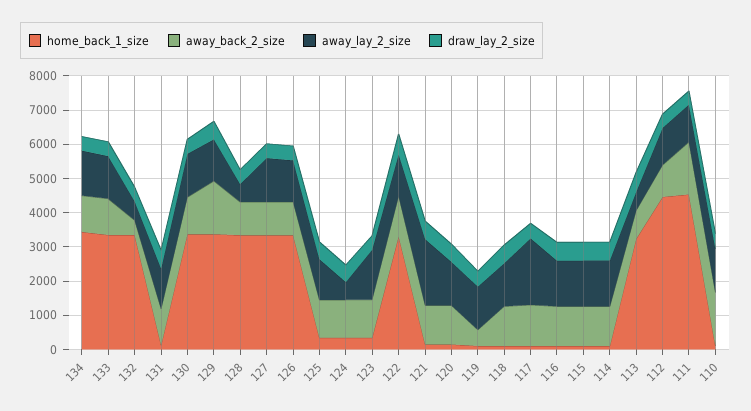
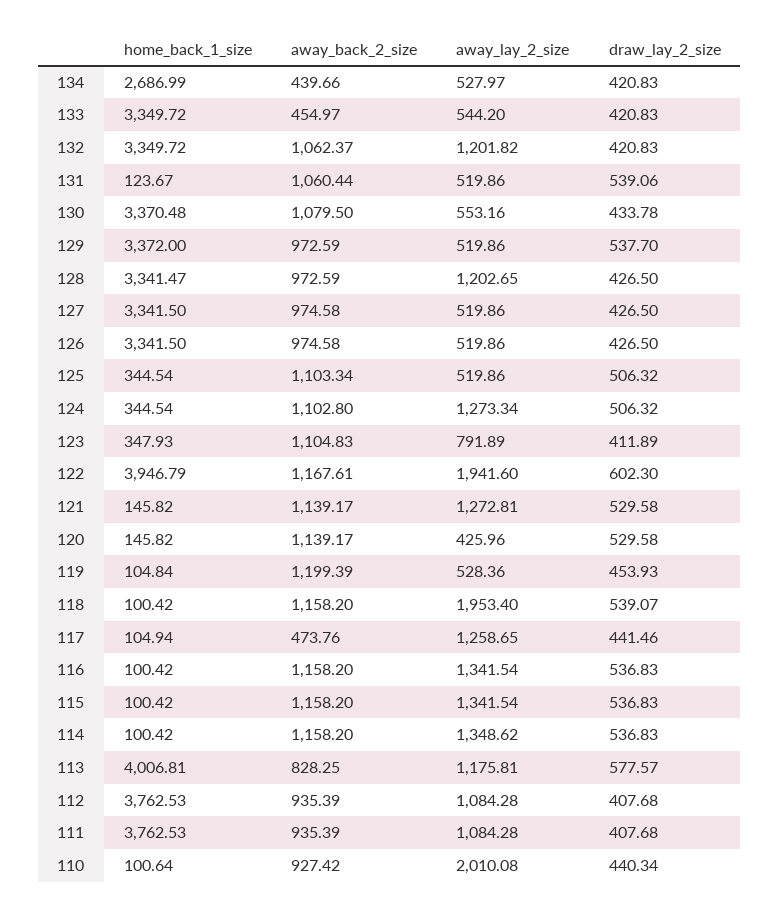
  {
    "home_back_1_size": {
-     "134": 3500,
+     "134": 2686.99,
      "133": 3349.72,
      "132": 3349.72,
      "131": 123.67,
      "130": 3370.48,
      "129": 3372,
      "128": 3341.47,
      "127": 3341.5,
      "126": 3341.5,
      "125": 344.54,
      "124": 344.54,
      "123": 347.93,
-     "122": 3250,
+     "122": 3946.79,
      "121": 145.82,
      "120": 145.82,
      "119": 104.84,
      "118": 100.42,
      "117": 104.94,
      "116": 100.42,
      "115": 100.42,
      "114": 100.42,
-     "113": 3250,
+     "113": 4006.81,
-     "112": 4500,
+     "112": 3762.53,
-     "111": 4500,
+     "111": 3762.53,
      "110": 100.64
    },
    "away_back_2_size": {
-     "134": 1000,
+     "134": 439.66,
-     "133": 1000,
+     "133": 454.97,
-     "132": 500,
+     "132": 1062.37,
      "131": 1060.44,
      "130": 1079.5,
-     "129": 1500,
+     "129": 972.59,
      "128": 972.59,
      "127": 974.58,
      "126": 974.58,
      "125": 1103.34,
      "124": 1102.8,
      "123": 1104.83,
      "122": 1167.61,
      "121": 1139.17,
      "120": 1139.17,
-     "119": 500,
+     "119": 1199.39,
      "118": 1158.2,
-     "117": 1250,
+     "117": 473.76,
      "116": 1158.2,
      "115": 1158.2,
      "114": 1158.2,
      "113": 828.25,
      "112": 935.39,
-     "111": 1500,
+     "111": 935.39,
-     "110": 1500
+     "110": 927.42
    },
    "away_lay_2_size": {
-     "134": 1250,
+     "134": 527.97,
-     "133": 1250,
+     "133": 544.2,
-     "132": 500,
+     "132": 1201.82,
-     "131": 1250,
+     "131": 519.86,
-     "130": 1250,
+     "130": 553.16,
-     "129": 1250,
+     "129": 519.86,
-     "128": 500,
+     "128": 1202.65,
-     "127": 1250,
+     "127": 519.86,
-     "126": 1250,
+     "126": 519.86,
-     "125": 1250,
+     "125": 519.86,
-     "124": 500,
+     "124": 1273.34,
-     "123": 1500,
+     "123": 791.89,
-     "122": 1250,
+     "122": 1941.6,
-     "121": 2000,
+     "121": 1272.81,
-     "120": 1250,
+     "120": 425.96,
-     "119": 1250,
+     "119": 528.36,
-     "118": 1250,
+     "118": 1953.4,
-     "117": 2000,
+     "117": 1258.65,
      "116": 1341.54,
      "115": 1341.54,
      "114": 1348.62,
-     "113": 500,
+     "113": 1175.81,
      "112": 1084.28,
      "111": 1084.28,
-     "110": 1250
+     "110": 2010.08
    },
    "draw_lay_2_size": {
      "134": 420.83,
      "133": 420.83,
      "132": 420.83,
      "131": 539.06,
      "130": 433.78,
      "129": 537.7,
      "128": 426.5,
      "127": 426.5,
      "126": 426.5,
      "125": 506.32,
      "124": 506.32,
      "123": 411.89,
      "122": 602.3,
      "121": 529.58,
      "120": 529.58,
      "119": 453.93,
      "118": 539.07,
      "117": 441.46,
      "116": 536.83,
      "115": 536.83,
      "114": 536.83,
      "113": 577.57,
      "112": 407.68,
      "111": 407.68,
      "110": 440.34
    }
  }

